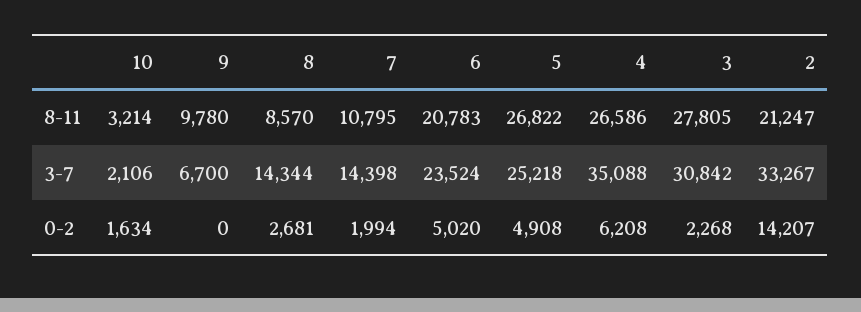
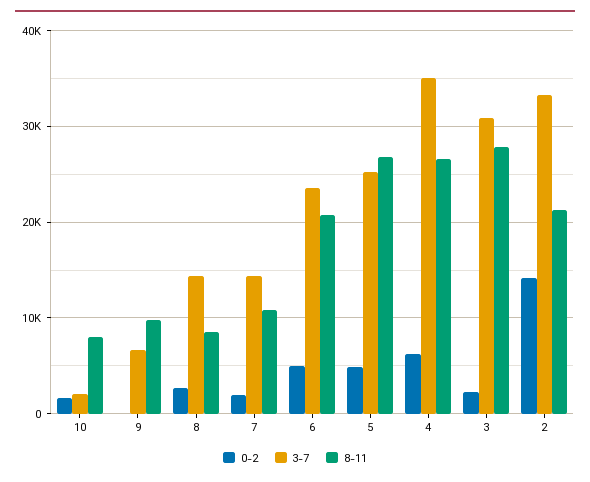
  {
    "8-11": {
-     "10": 3214,
+     "10": 8000,
      "9": 9780,
      "8": 8570,
      "7": 10795,
      "6": 20783,
      "5": 26822,
      "4": 26586,
      "3": 27805,
      "2": 21247
    },
    "3-7": {
      "10": 2106,
      "9": 6700,
      "8": 14344,
      "7": 14398,
      "6": 23524,
      "5": 25218,
      "4": 35088,
      "3": 30842,
      "2": 33267
    },
    "0-2": {
      "10": 1634,
      "9": 0,
      "8": 2681,
      "7": 1994,
      "6": 5020,
      "5": 4908,
      "4": 6208,
      "3": 2268,
      "2": 14207
    }
  }

